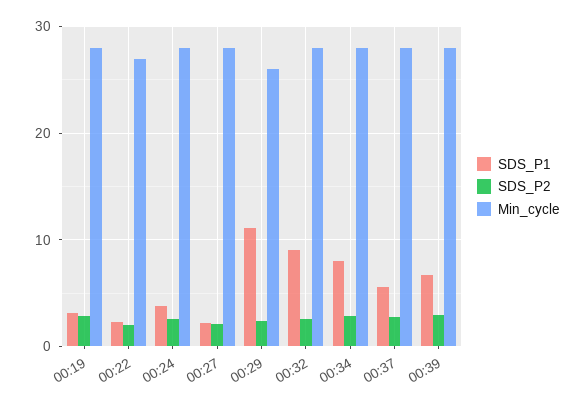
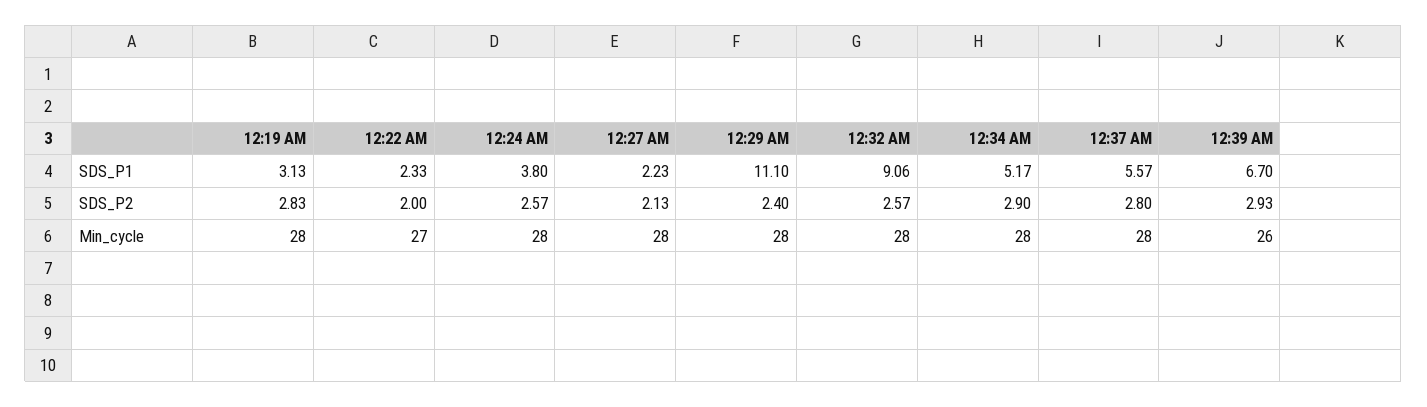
  {
    "SDS_P1": {
      "00:19": 3.13,
      "00:22": 2.33,
      "00:24": 3.8,
      "00:27": 2.23,
      "00:29": 11.1,
      "00:32": 9.06,
-     "00:34": 8,
+     "00:34": 5.17,
      "00:37": 5.57,
      "00:39": 6.7
    },
    "SDS_P2": {
      "00:19": 2.83,
      "00:22": 2,
      "00:24": 2.57,
      "00:27": 2.13,
      "00:29": 2.4,
      "00:32": 2.57,
      "00:34": 2.9,
      "00:37": 2.8,
      "00:39": 2.93
    },
    "Min_cycle": {
      "00:19": 28,
      "00:22": 27,
      "00:24": 28,
      "00:27": 28,
-     "00:29": 26,
+     "00:29": 28,
      "00:32": 28,
      "00:34": 28,
      "00:37": 28,
-     "00:39": 28
+     "00:39": 26
    }
  }

